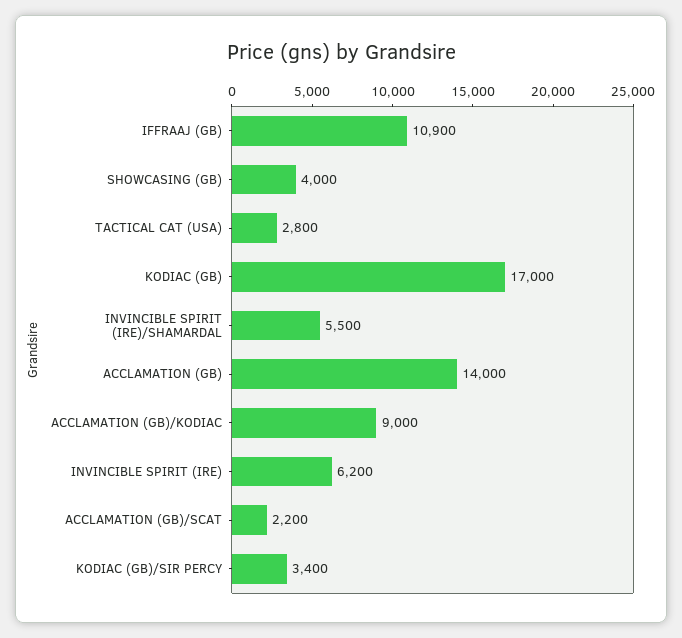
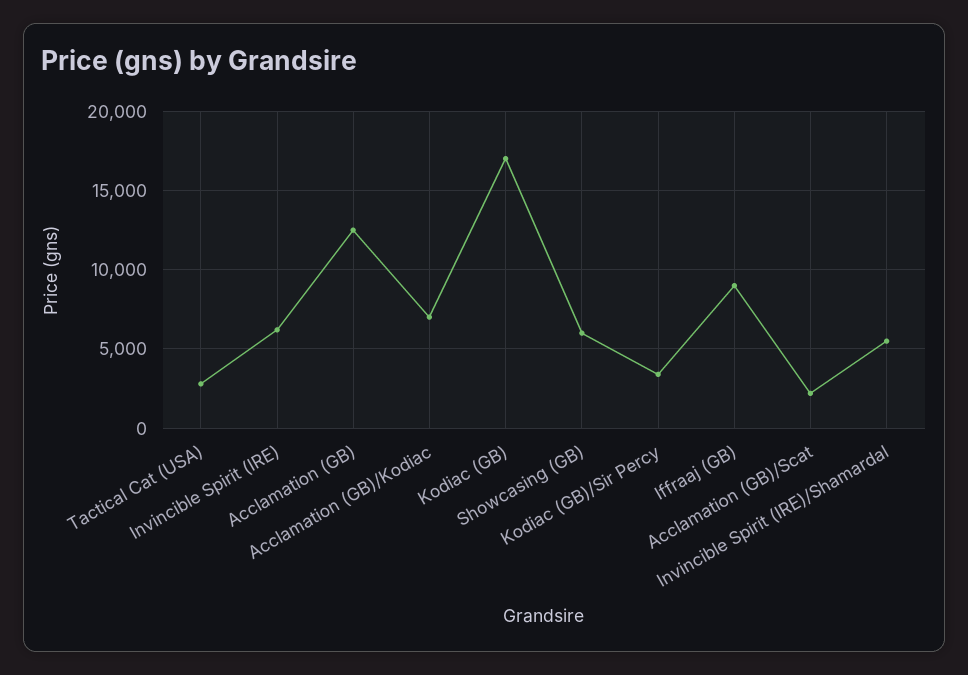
  {
-   "IFFRAAJ (GB)": 10900,
+   "IFFRAAJ (GB)": 9000,
-   "SHOWCASING (GB)": 4000,
+   "SHOWCASING (GB)": 6000,
    "TACTICAL CAT (USA)": 2800,
    "KODIAC (GB)": 17000,
    "INVINCIBLE SPIRIT (IRE)/SHAMARDAL": 5500,
-   "ACCLAMATION (GB)": 14000,
+   "ACCLAMATION (GB)": 12500,
-   "ACCLAMATION (GB)/KODIAC": 9000,
+   "ACCLAMATION (GB)/KODIAC": 7000,
    "INVINCIBLE SPIRIT (IRE)": 6200,
    "ACCLAMATION (GB)/SCAT": 2200,
    "KODIAC (GB)/SIR PERCY": 3400
  }

